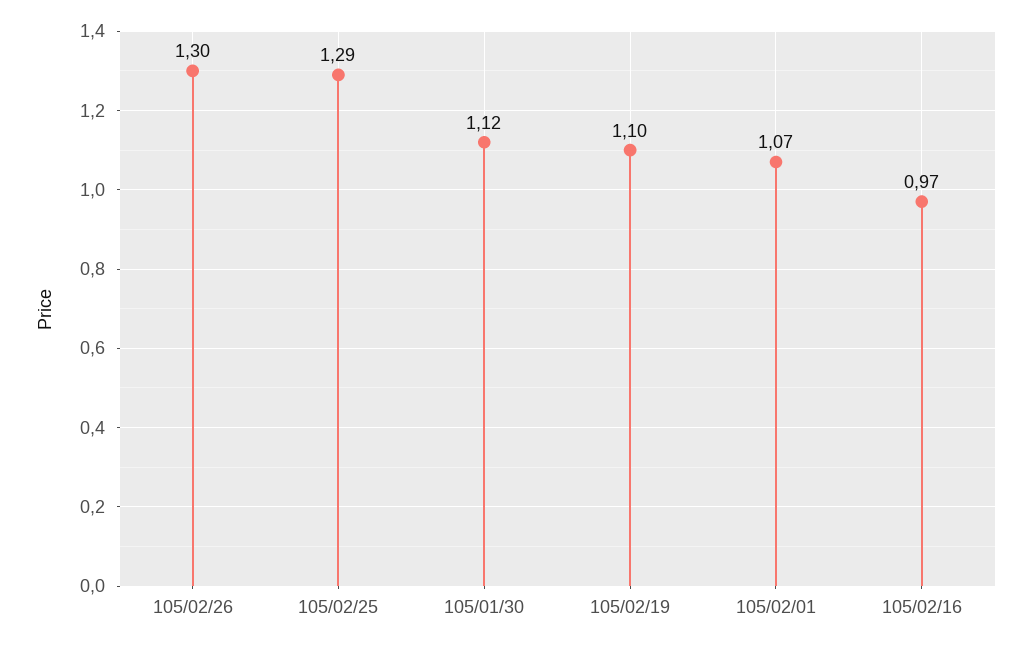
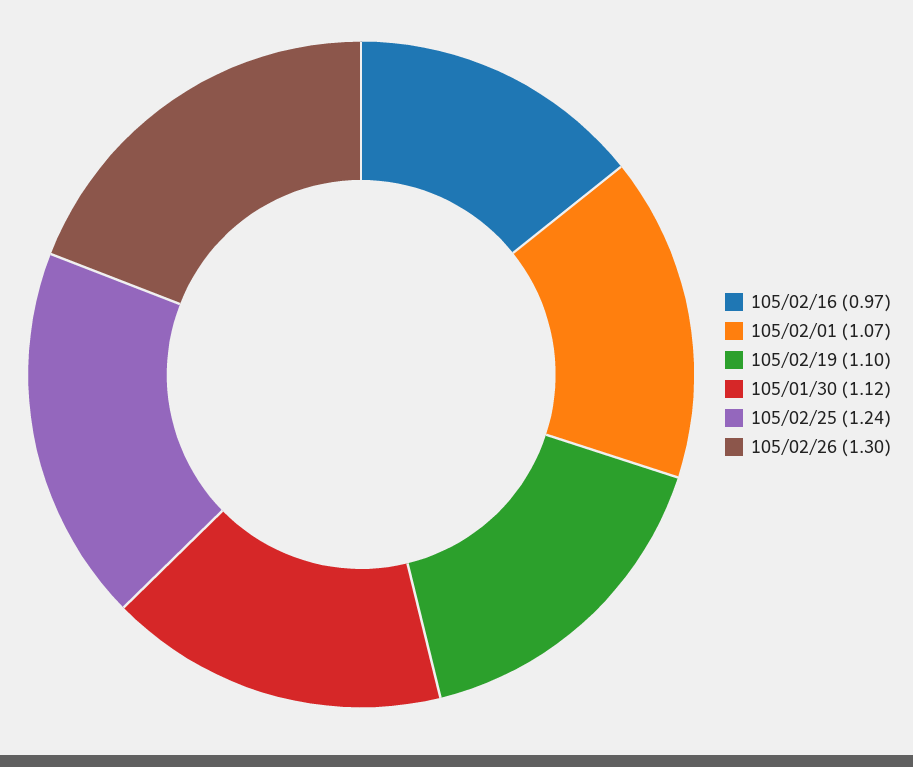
  {
    "105/02/26": 1.3,
-   "105/02/25": 1.29,
+   "105/02/25": 1.24,
    "105/01/30": 1.12,
    "105/02/19": 1.1,
    "105/02/01": 1.07,
    "105/02/16": 0.97
  }

